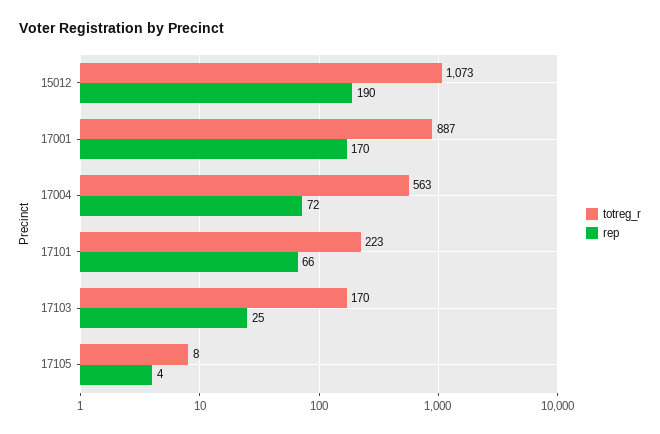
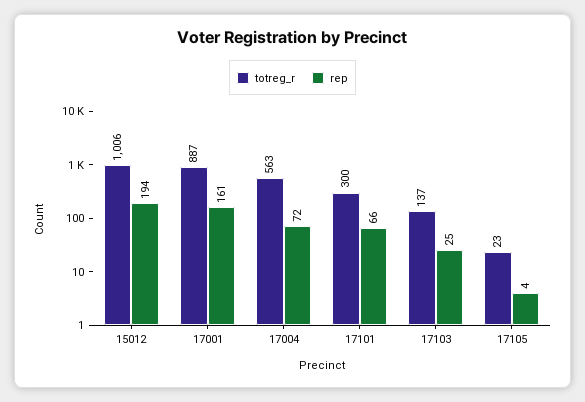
  {
    "totreg_r": {
-     "15012": 1073,
+     "15012": 1006,
      "17001": 887,
      "17004": 563,
-     "17101": 223,
+     "17101": 300,
-     "17103": 170,
+     "17103": 137,
-     "17105": 8
+     "17105": 23
    },
    "rep": {
-     "15012": 190,
+     "15012": 194,
-     "17001": 170,
+     "17001": 161,
      "17004": 72,
      "17101": 66,
      "17103": 25,
      "17105": 4
    }
  }

